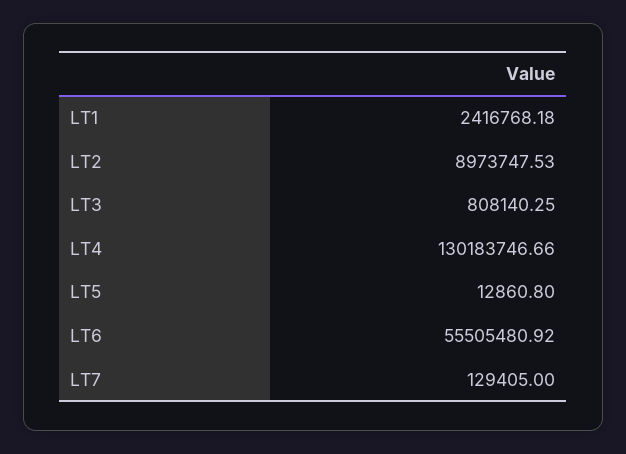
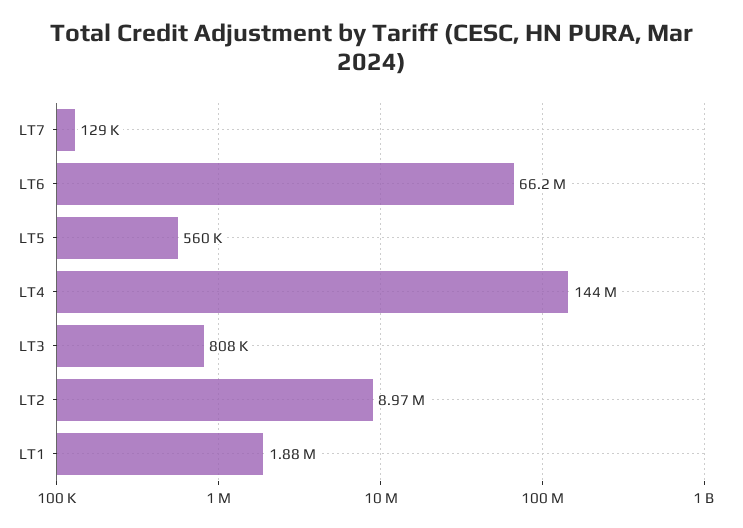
  {
-   "LT1": 2416768.18,
+   "LT1": 1880000,
    "LT2": 8973747.53,
    "LT3": 808140.25,
-   "LT4": 130183746.66,
+   "LT4": 144000000,
-   "LT5": 12860.8,
+   "LT5": 560000,
-   "LT6": 55505480.92,
+   "LT6": 66200000,
    "LT7": 129405
  }

